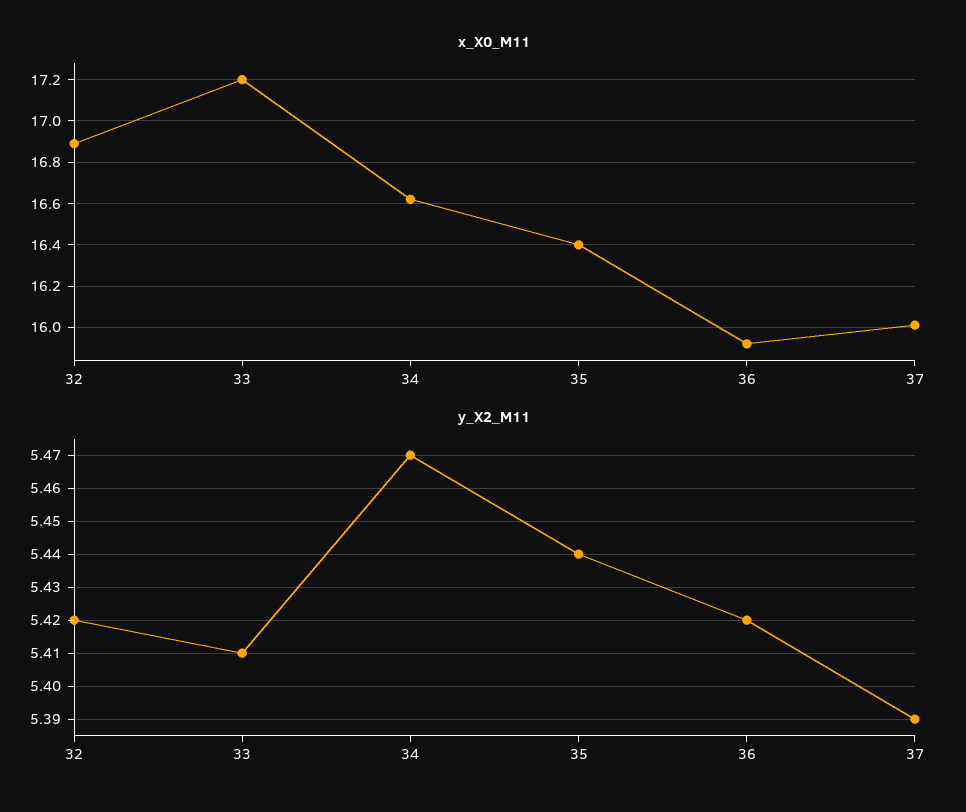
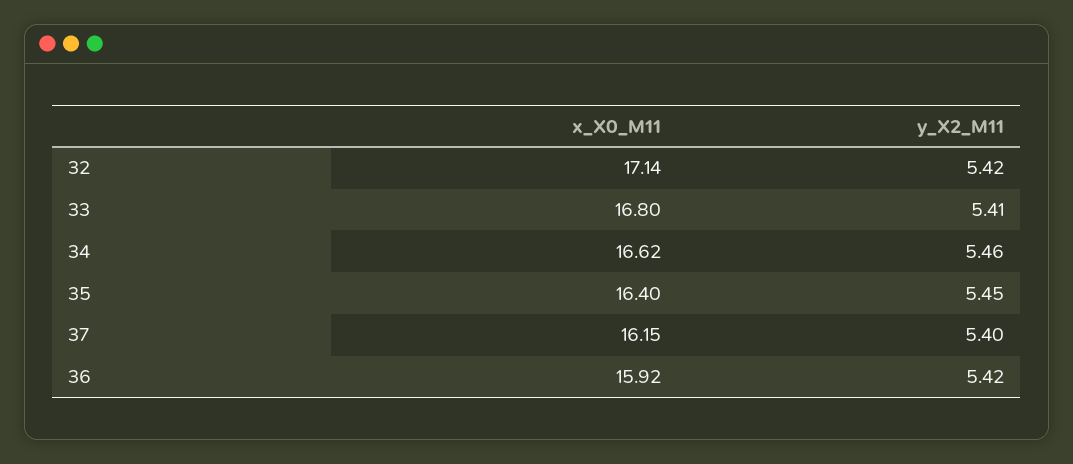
  {
    "x_X0_M11": {
-     "32": 16.9,
+     "32": 17.14,
-     "33": 17.2,
+     "33": 16.8,
      "34": 16.62,
      "35": 16.4,
      "36": 15.92,
-     "37": 16
+     "37": 16.15
    },
    "y_X2_M11": {
      "32": 5.42,
      "33": 5.41,
-     "34": 5.47,
+     "34": 5.46,
-     "35": 5.44,
+     "35": 5.45,
      "36": 5.42,
-     "37": 5.39
+     "37": 5.4
    }
  }

